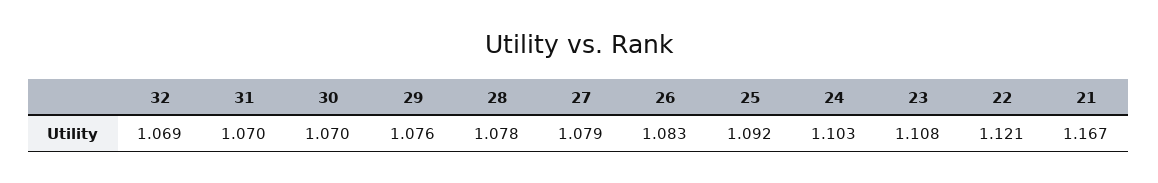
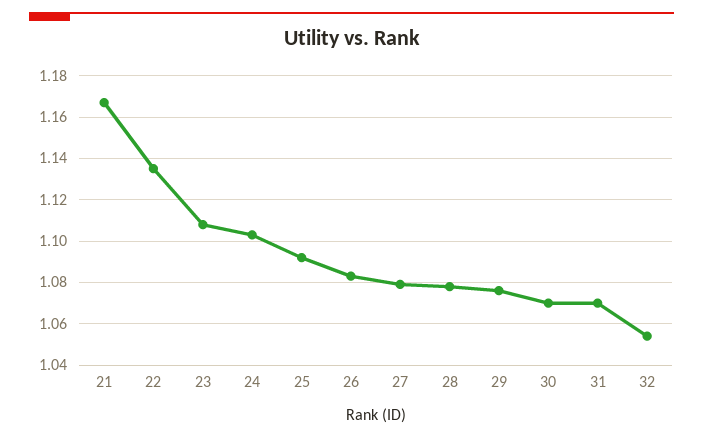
  {
-   "32": 1.069,
+   "32": 1.055,
    "31": 1.07,
    "30": 1.07,
    "29": 1.076,
    "28": 1.078,
    "27": 1.079,
    "26": 1.083,
    "25": 1.092,
    "24": 1.103,
    "23": 1.108,
-   "22": 1.121,
+   "22": 1.135,
    "21": 1.167
  }

